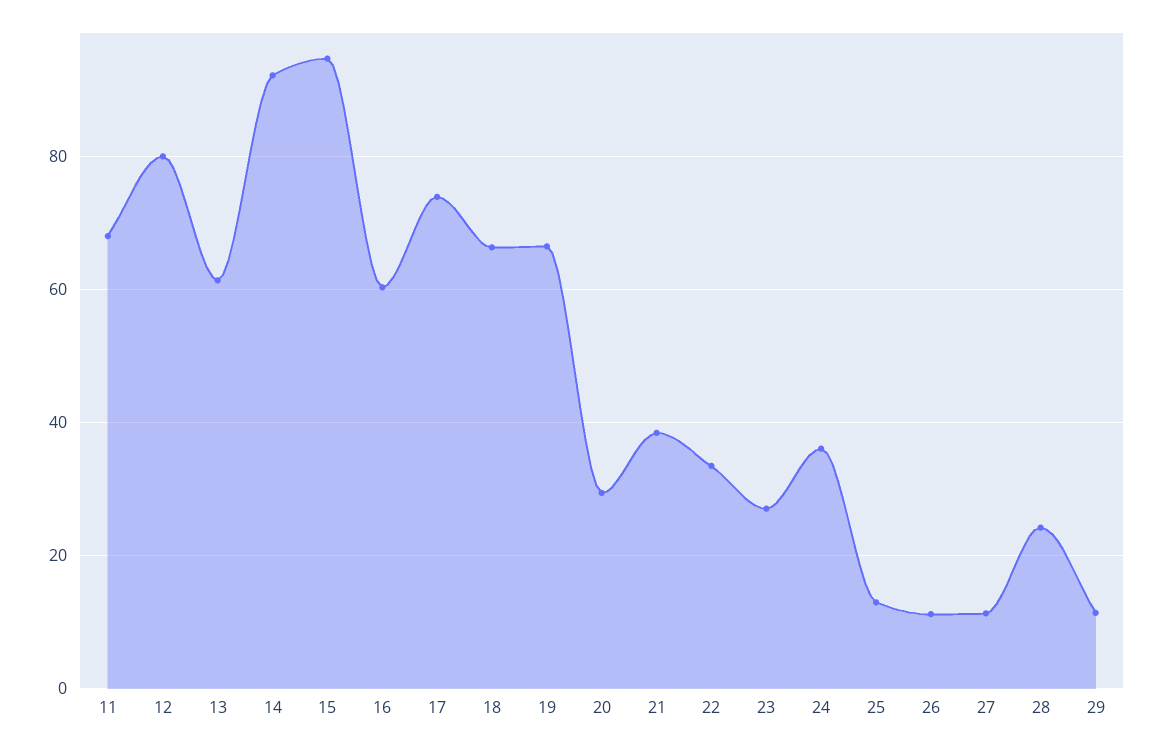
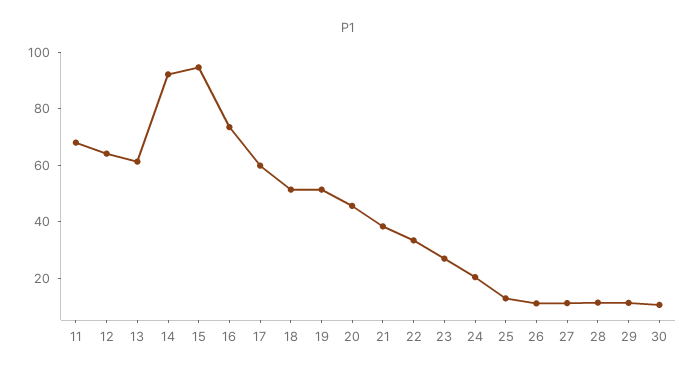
  {
    "11": 68,
-   "12": 80,
+   "12": 65,
    "13": 62,
    "14": 92,
    "15": 94,
-   "16": 60,
+   "16": 75,
-   "17": 74,
+   "17": 60,
-   "18": 66,
+   "18": 50,
-   "19": 66,
+   "19": 50,
-   "20": 30,
+   "20": 45,
    "21": 38,
    "22": 34,
    "23": 28,
-   "24": 36,
+   "24": 20,
    "25": 12,
    "26": 12,
    "27": 12,
-   "28": 24,
+   "28": 10,
-   "29": 12
+   "29": 12,
+   "30": 10
  }

